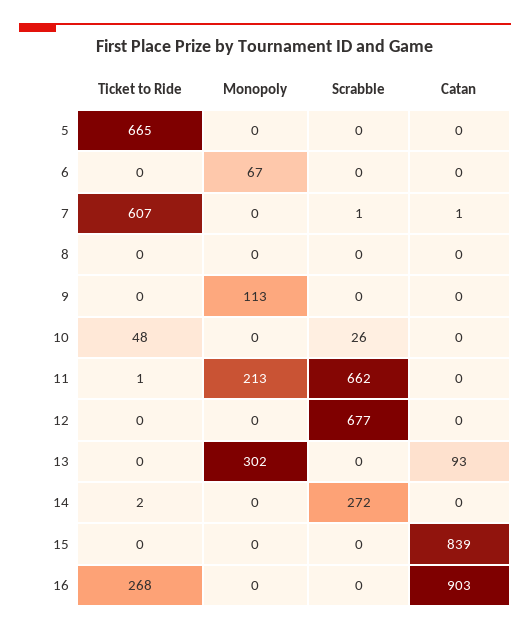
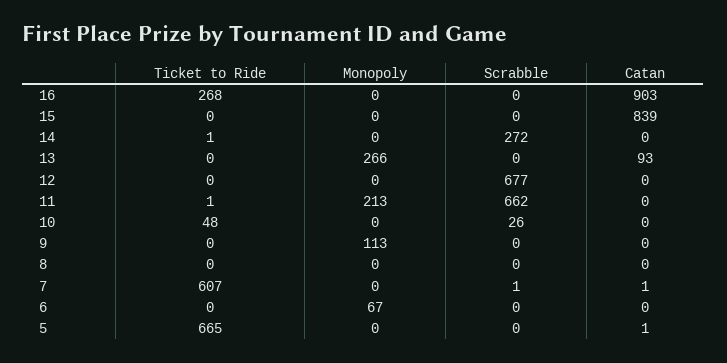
  {
    "Ticket to Ride": {
      "5": 665,
      "6": 0,
      "7": 607,
      "8": 0,
      "9": 0,
      "10": 48,
      "11": 1,
      "12": 0,
      "13": 0,
-     "14": 2,
+     "14": 1,
      "15": 0,
      "16": 268
    },
    "Monopoly": {
      "5": 0,
      "6": 67,
      "7": 0,
      "8": 0,
      "9": 113,
      "10": 0,
      "11": 213,
      "12": 0,
-     "13": 302,
+     "13": 266,
      "14": 0,
      "15": 0,
      "16": 0
    },
    "Scrabble": {
      "5": 0,
      "6": 0,
      "7": 1,
      "8": 0,
      "9": 0,
      "10": 26,
      "11": 662,
      "12": 677,
      "13": 0,
      "14": 272,
      "15": 0,
      "16": 0
    },
    "Catan": {
-     "5": 0,
+     "5": 1,
      "6": 0,
      "7": 1,
      "8": 0,
      "9": 0,
      "10": 0,
      "11": 0,
      "12": 0,
      "13": 93,
      "14": 0,
      "15": 839,
      "16": 903
    }
  }

